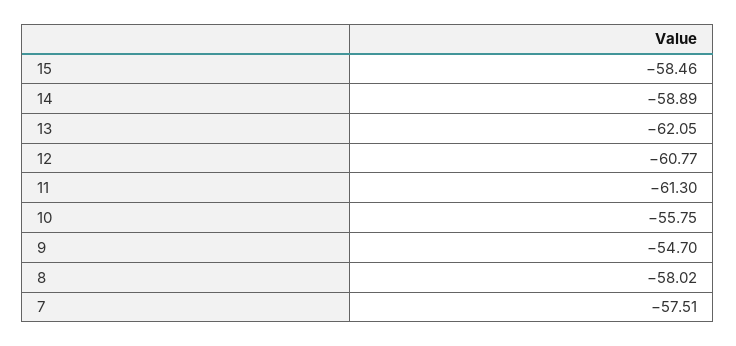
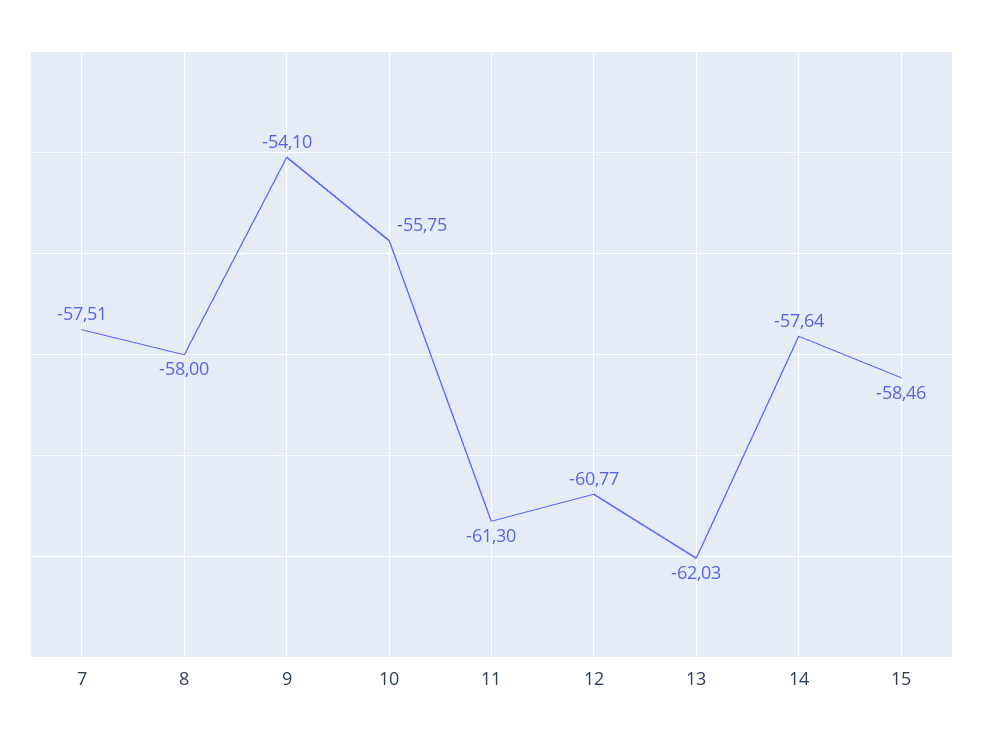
  {
    "15": -58.46,
-   "14": -58.89,
+   "14": -57.64,
-   "13": -62.05,
+   "13": -62.03,
    "12": -60.77,
    "11": -61.3,
    "10": -55.75,
-   "9": -54.7,
+   "9": -54.1,
-   "8": -58.02,
+   "8": -58,
    "7": -57.51
  }

